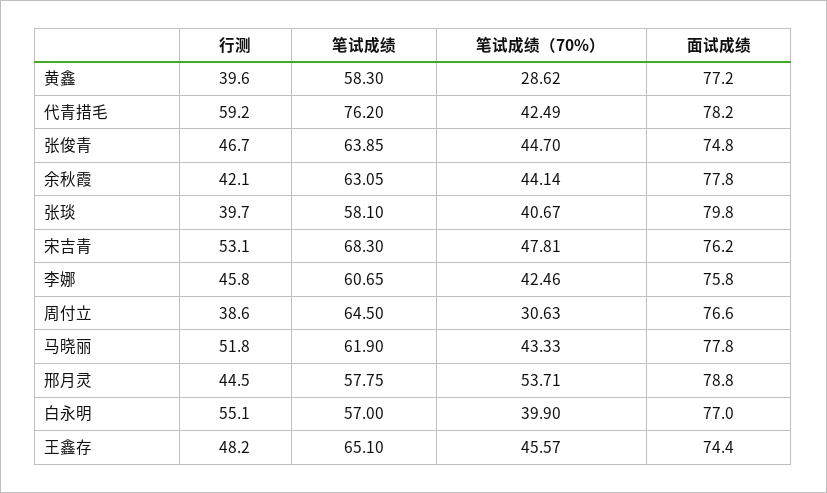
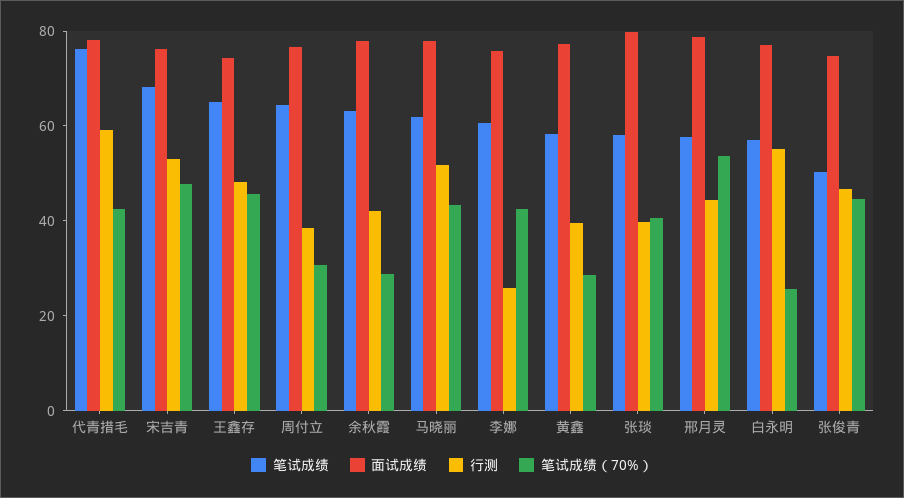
  {
    "行测": {
      "黄鑫": 39.6,
      "代青措毛": 59.2,
      "张俊青": 46.7,
      "余秋霞": 42.1,
      "张琰": 39.7,
      "宋吉青": 53.1,
-     "李娜": 45.8,
+     "李娜": 25,
      "周付立": 38.6,
      "马晓丽": 51.8,
      "邢月灵": 44.5,
      "白永明": 55.1,
      "王鑫存": 48.2
    },
    "笔试成绩": {
      "黄鑫": 58.3,
      "代青措毛": 76.2,
-     "张俊青": 63.85,
+     "张俊青": 50,
      "余秋霞": 63.05,
      "张琰": 58.1,
      "宋吉青": 68.3,
      "李娜": 60.65,
      "周付立": 64.5,
      "马晓丽": 61.9,
      "邢月灵": 57.75,
      "白永明": 57,
      "王鑫存": 65.1
    },
    "笔试成绩（70%）": {
      "黄鑫": 28.62,
      "代青措毛": 42.49,
      "张俊青": 44.7,
-     "余秋霞": 44.14,
+     "余秋霞": 30,
      "张琰": 40.67,
      "宋吉青": 47.81,
      "李娜": 42.46,
      "周付立": 30.63,
      "马晓丽": 43.33,
      "邢月灵": 53.71,
-     "白永明": 39.9,
+     "白永明": 25,
      "王鑫存": 45.57
    },
    "面试成绩": {
      "黄鑫": 77.2,
      "代青措毛": 78.2,
      "张俊青": 74.8,
      "余秋霞": 77.8,
      "张琰": 79.8,
      "宋吉青": 76.2,
      "李娜": 75.8,
      "周付立": 76.6,
      "马晓丽": 77.8,
      "邢月灵": 78.8,
      "白永明": 77,
      "王鑫存": 74.4
    }
  }

